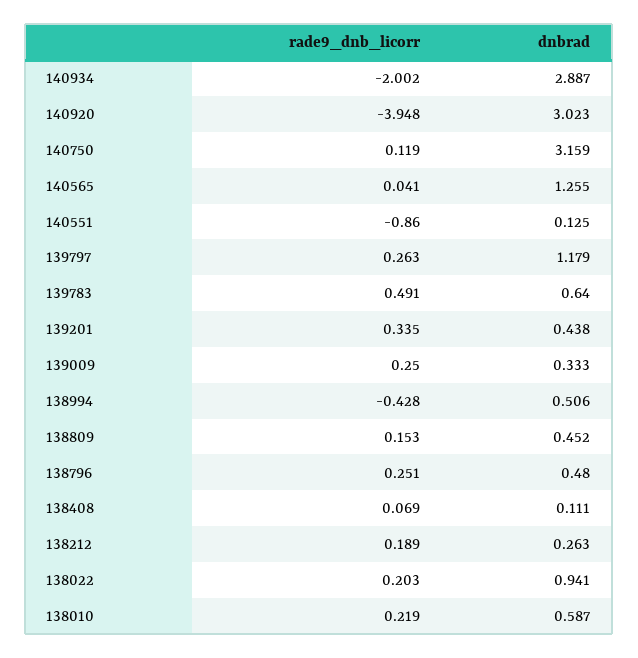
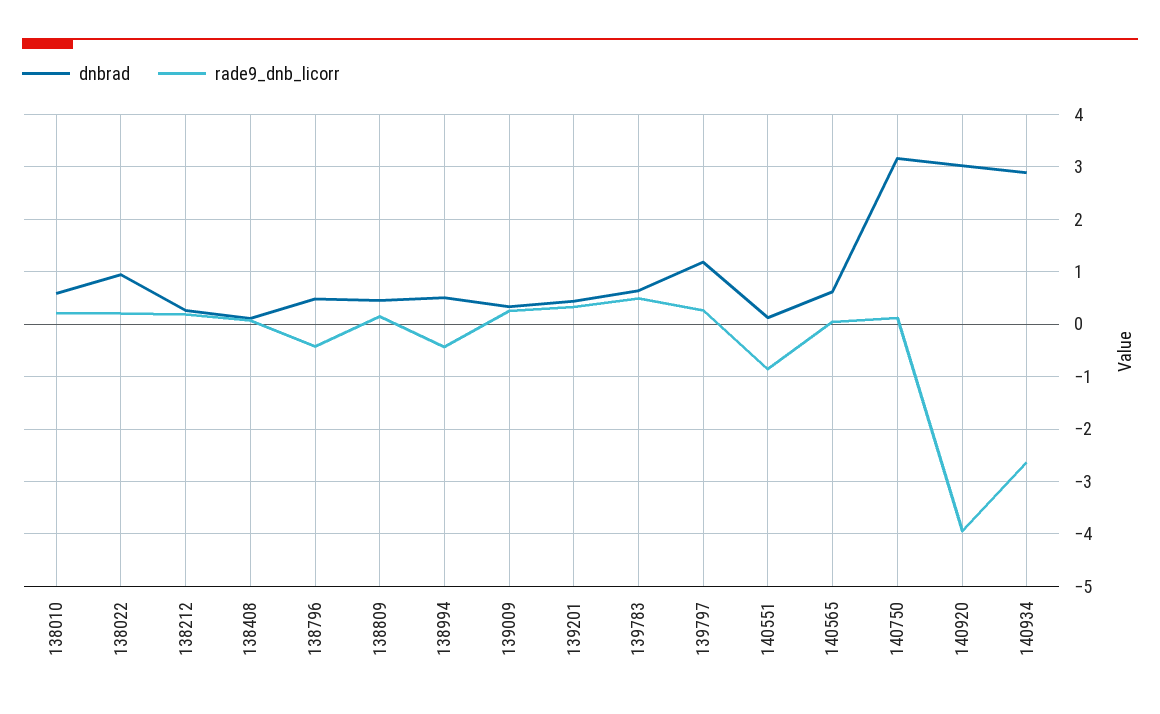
  {
    "rade9_dnb_licorr": {
-     "140934": -2.002,
+     "140934": -2.6,
      "140920": -3.948,
      "140750": 0.119,
      "140565": 0.041,
      "140551": -0.86,
      "139797": 0.263,
      "139783": 0.491,
      "139201": 0.335,
      "139009": 0.25,
      "138994": -0.428,
      "138809": 0.153,
-     "138796": 0.251,
+     "138796": -0.4,
      "138408": 0.069,
      "138212": 0.189,
      "138022": 0.203,
      "138010": 0.219
    },
    "dnbrad": {
      "140934": 2.887,
      "140920": 3.023,
      "140750": 3.159,
-     "140565": 1.255,
+     "140565": 0.6,
      "140551": 0.125,
      "139797": 1.179,
      "139783": 0.64,
      "139201": 0.438,
      "139009": 0.333,
      "138994": 0.506,
      "138809": 0.452,
      "138796": 0.48,
      "138408": 0.111,
      "138212": 0.263,
      "138022": 0.941,
      "138010": 0.587
    }
  }

